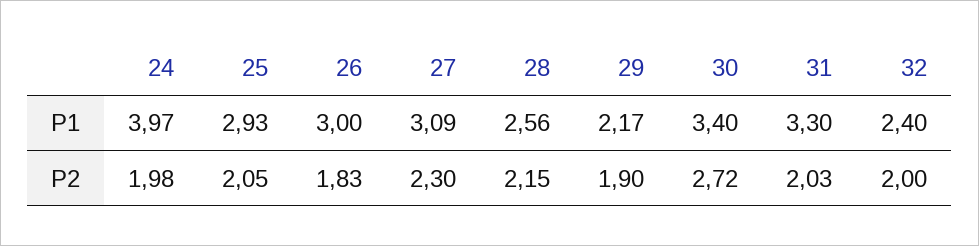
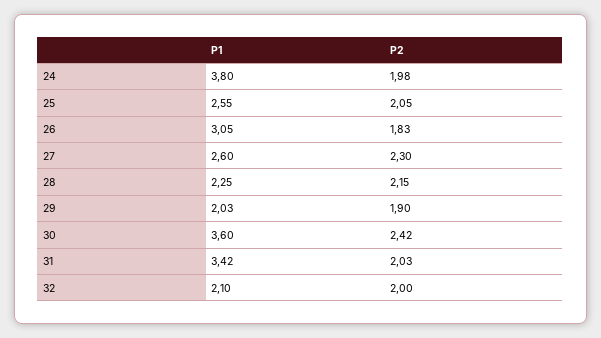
  {
    "24": {
-     "P1": 3.97,
+     "P1": 3.8,
      "P2": 1.98
    },
    "25": {
-     "P1": 2.93,
+     "P1": 2.55,
      "P2": 2.05
    },
    "26": {
-     "P1": 3,
+     "P1": 3.05,
      "P2": 1.83
    },
    "27": {
-     "P1": 3.09,
+     "P1": 2.6,
      "P2": 2.3
    },
    "28": {
-     "P1": 2.56,
+     "P1": 2.25,
      "P2": 2.15
    },
    "29": {
-     "P1": 2.17,
+     "P1": 2.03,
      "P2": 1.9
    },
    "30": {
-     "P1": 3.4,
+     "P1": 3.6,
-     "P2": 2.72
+     "P2": 2.42
    },
    "31": {
-     "P1": 3.3,
+     "P1": 3.42,
      "P2": 2.03
    },
    "32": {
-     "P1": 2.4,
+     "P1": 2.1,
      "P2": 2
    }
  }

